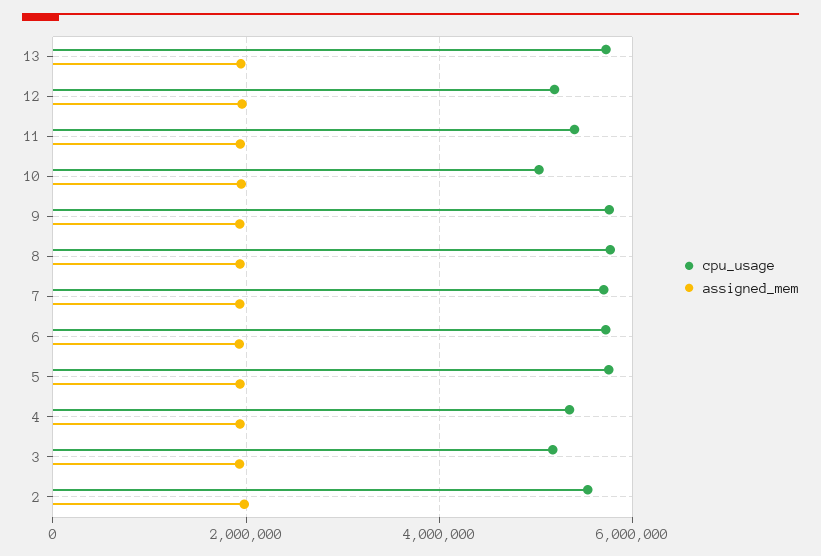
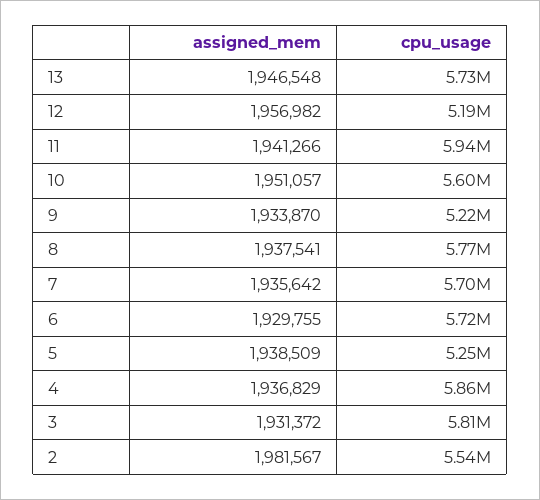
  {
    "cpu_usage": {
      "13": 5730000,
      "12": 5190000,
-     "11": 5400000,
+     "11": 5940000,
-     "10": 5000000,
+     "10": 5600000,
-     "9": 5800000,
+     "9": 5220000,
      "8": 5770000,
      "7": 5700000,
      "6": 5720000,
-     "5": 5800000,
+     "5": 5250000,
-     "4": 5400000,
+     "4": 5860000,
-     "3": 5200000,
+     "3": 5810000,
      "2": 5540000
    },
    "assigned_mem": {
      "13": 1946548,
      "12": 1956982,
      "11": 1941266,
      "10": 1951057,
      "9": 1933870,
      "8": 1937541,
      "7": 1935642,
      "6": 1929755,
      "5": 1938509,
      "4": 1936829,
      "3": 1931372,
      "2": 1981567
    }
  }

